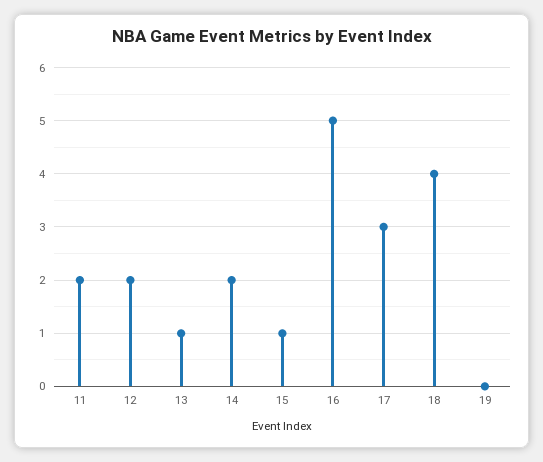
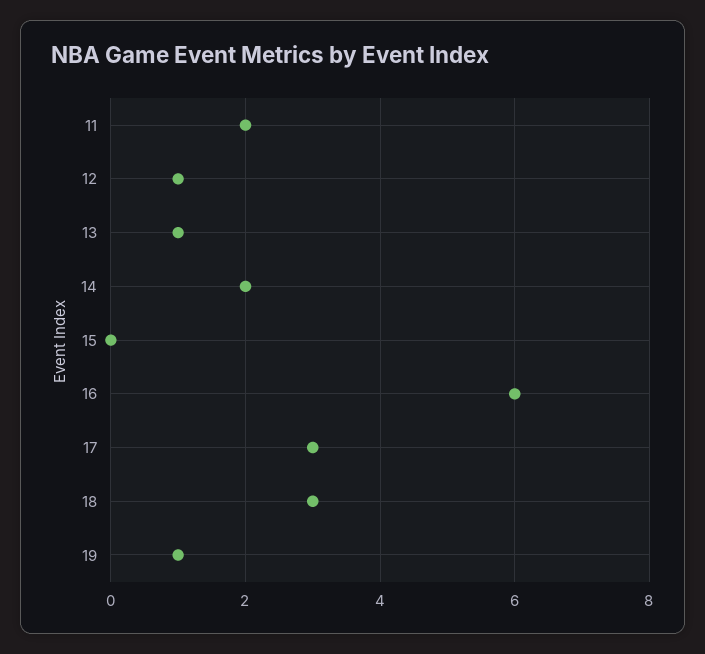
  {
    "11": 2,
-   "12": 2,
+   "12": 1,
    "13": 1,
    "14": 2,
-   "15": 1,
+   "15": 0,
-   "16": 5,
+   "16": 6,
    "17": 3,
-   "18": 4,
+   "18": 3,
-   "19": 0
+   "19": 1
  }

